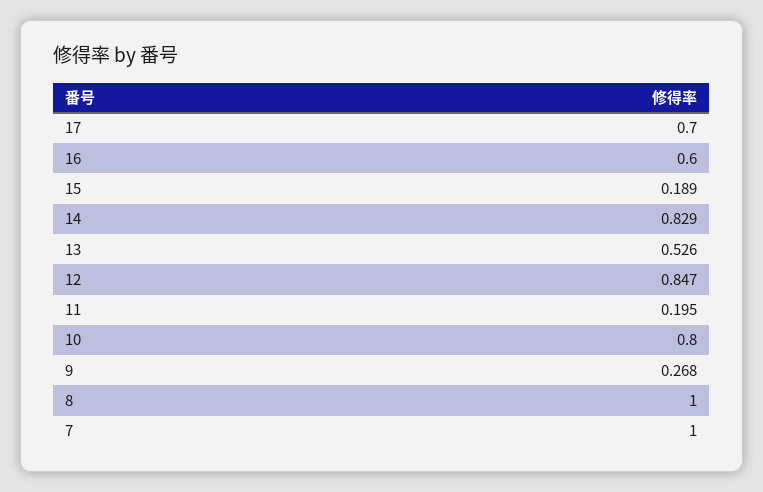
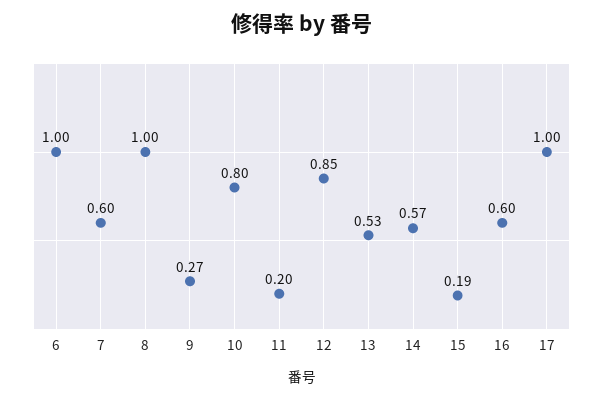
  {
-   "17": 0.7,
+   "17": 1,
    "16": 0.6,
    "15": 0.189,
-   "14": 0.829,
+   "14": 0.57,
    "13": 0.526,
    "12": 0.847,
    "11": 0.195,
    "10": 0.8,
    "9": 0.268,
    "8": 1,
-   "7": 1
+   "7": 0.6,
+   "6": 1
  }

